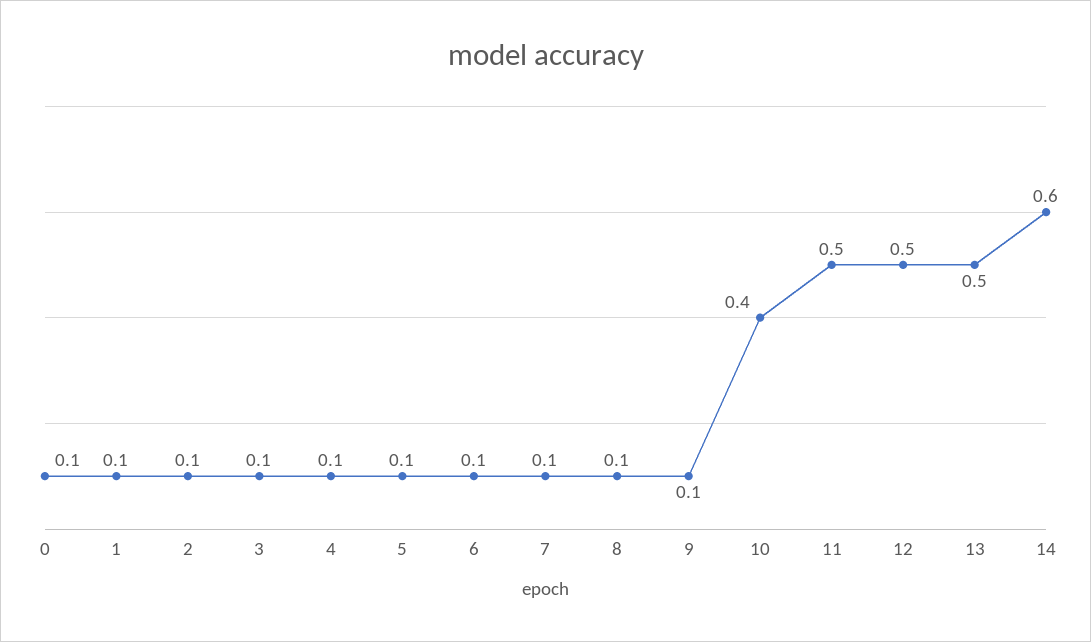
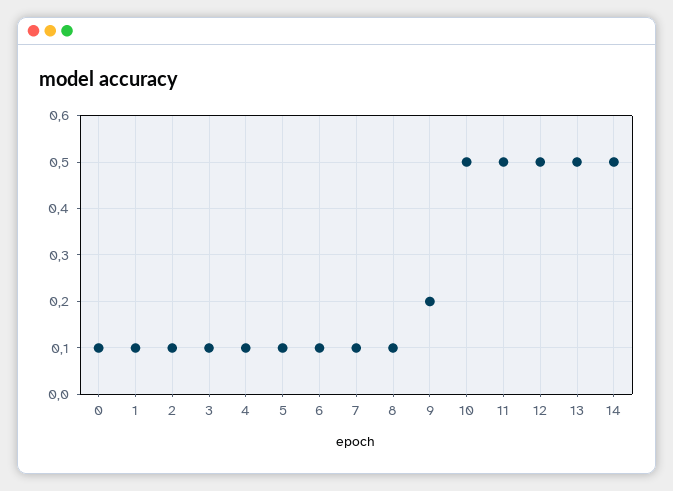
  {
    "0": 0.1,
    "1": 0.1,
    "2": 0.1,
    "3": 0.1,
    "4": 0.1,
    "5": 0.1,
    "6": 0.1,
    "7": 0.1,
    "8": 0.1,
-   "9": 0.1,
+   "9": 0.2,
-   "10": 0.4,
+   "10": 0.5,
    "11": 0.5,
    "12": 0.5,
    "13": 0.5,
-   "14": 0.6
+   "14": 0.5
  }

